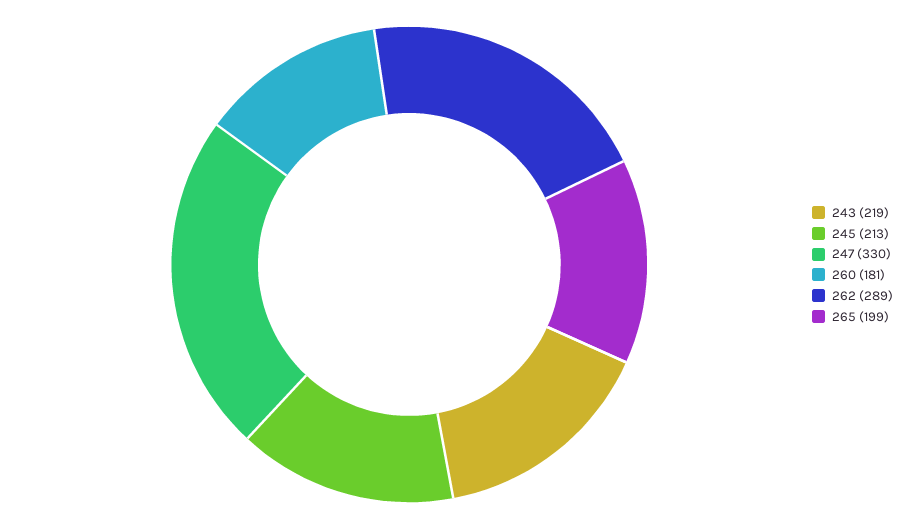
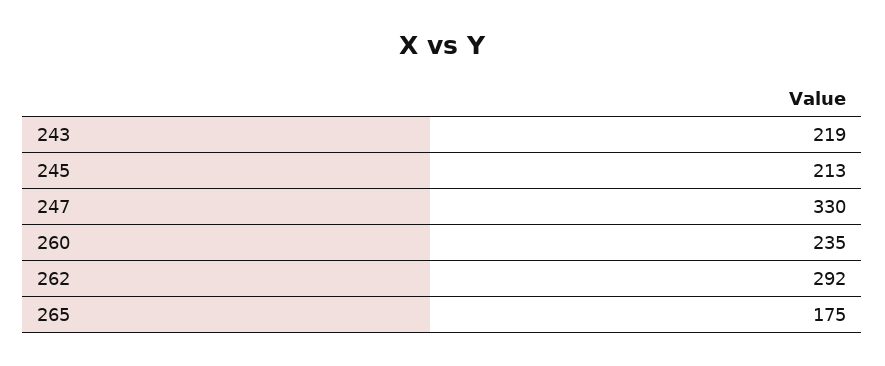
  {
    "243": 219,
    "245": 213,
    "247": 330,
-   "260": 181,
+   "260": 235,
-   "262": 289,
+   "262": 292,
-   "265": 199
+   "265": 175
  }

